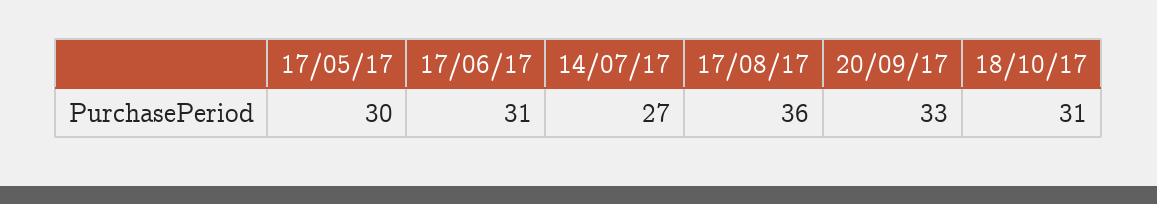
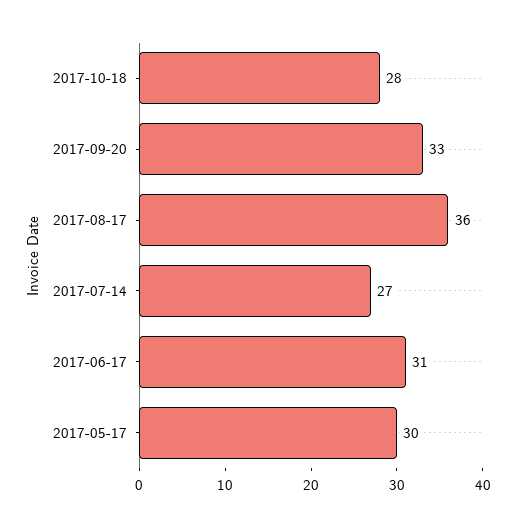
  {
    "17/05/17": 30,
    "17/06/17": 31,
    "14/07/17": 27,
    "17/08/17": 36,
    "20/09/17": 33,
-   "18/10/17": 31
+   "18/10/17": 28
  }

